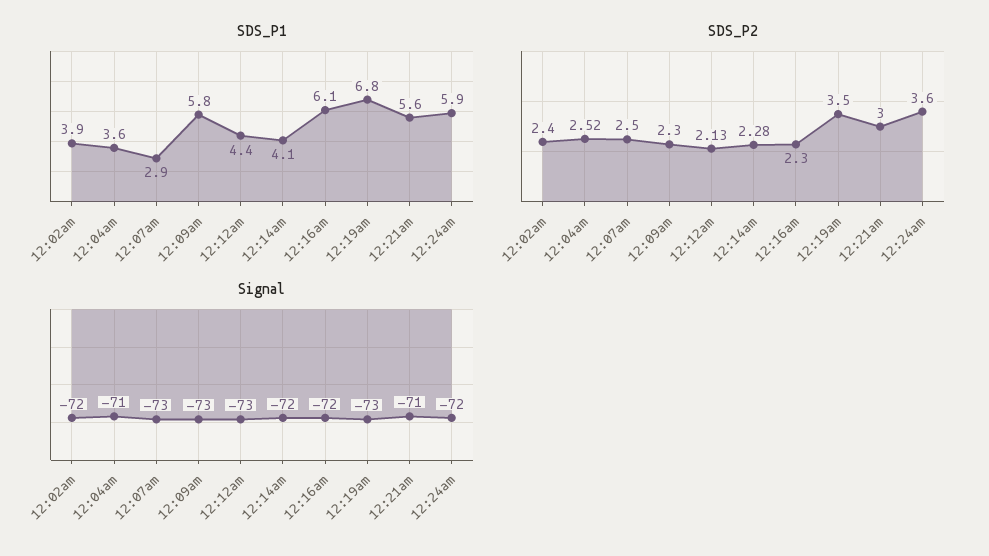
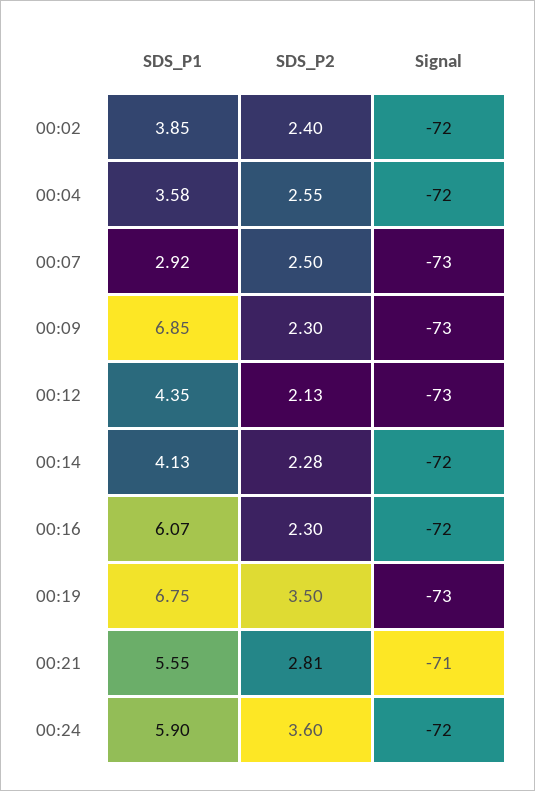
  {
    "SDS_P1": {
      "12:02am": 3.85,
      "12:04am": 3.58,
      "12:07am": 2.92,
-     "12:09am": 5.8,
+     "12:09am": 6.85,
      "12:12am": 4.35,
      "12:14am": 4.13,
      "12:16am": 6.07,
      "12:19am": 6.75,
      "12:21am": 5.55,
      "12:24am": 5.9
    },
    "SDS_P2": {
      "12:02am": 2.4,
-     "12:04am": 2.52,
+     "12:04am": 2.55,
      "12:07am": 2.5,
      "12:09am": 2.3,
      "12:12am": 2.13,
      "12:14am": 2.28,
      "12:16am": 2.3,
      "12:19am": 3.5,
-     "12:21am": 3,
+     "12:21am": 2.81,
      "12:24am": 3.6
    },
    "Signal": {
      "12:02am": -72,
-     "12:04am": -71,
+     "12:04am": -72,
      "12:07am": -73,
      "12:09am": -73,
      "12:12am": -73,
      "12:14am": -72,
      "12:16am": -72,
      "12:19am": -73,
      "12:21am": -71,
      "12:24am": -72
    }
  }

